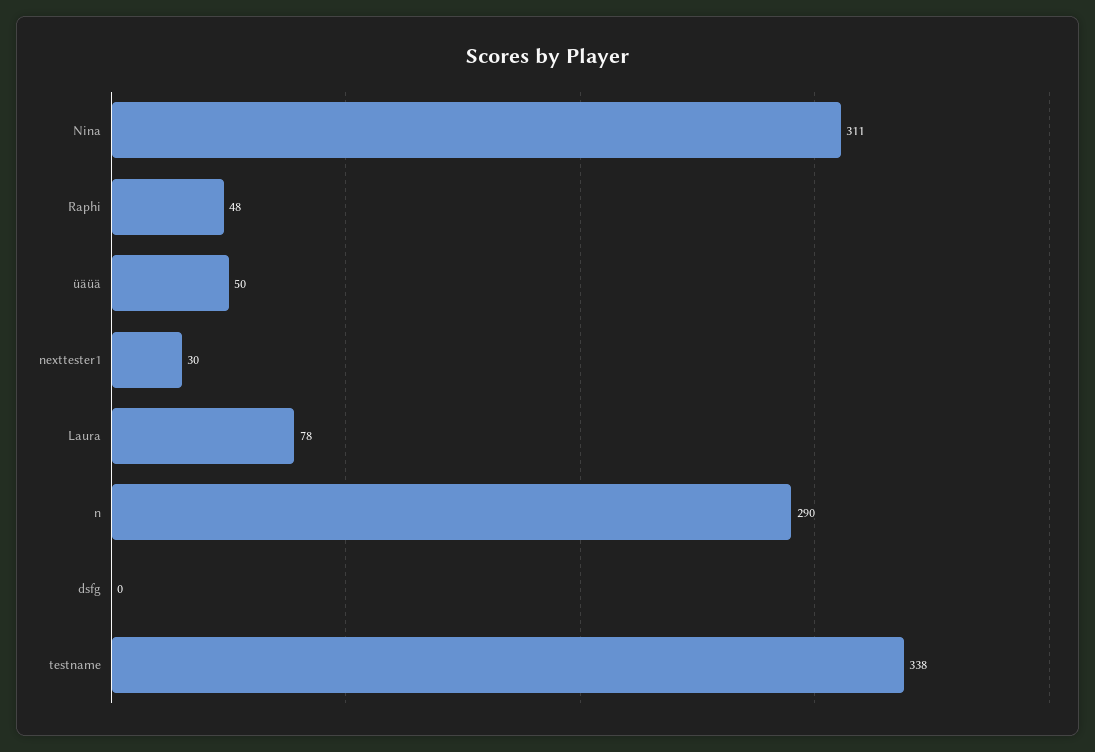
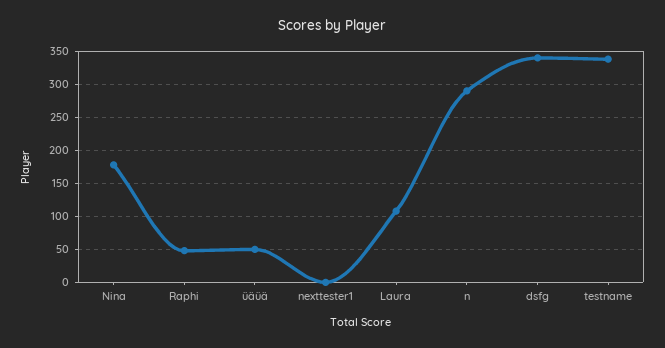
  {
-   "Nina": 311,
+   "Nina": 180,
    "Raphi": 48,
    "üäüä": 50,
-   "nexttester1": 30,
+   "nexttester1": 0,
-   "Laura": 78,
+   "Laura": 110,
    "n": 290,
-   "dsfg": 0,
+   "dsfg": 340,
    "testname": 338
  }

